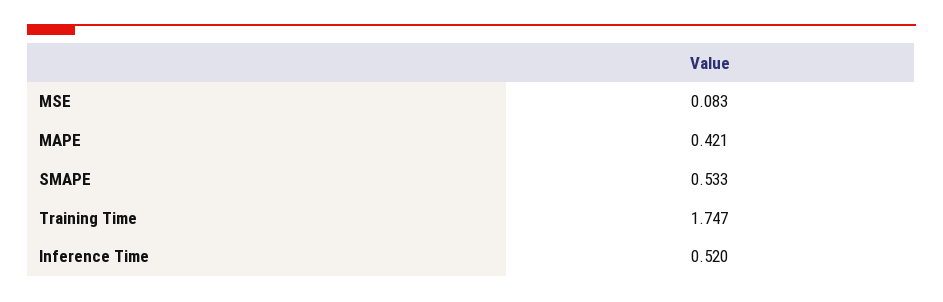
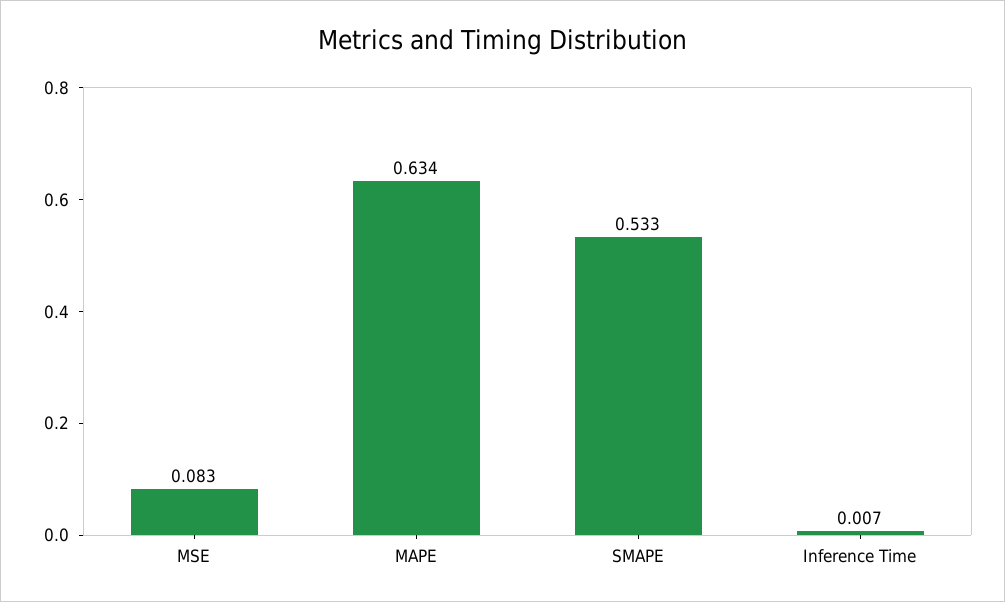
  {
    "MSE": 0.083,
-   "MAPE": 0.421,
+   "MAPE": 0.634,
    "SMAPE": 0.533,
-   "Training Time": 1.747,
-   "Inference Time": 0.52
+   "Inference Time": 0.007
  }

